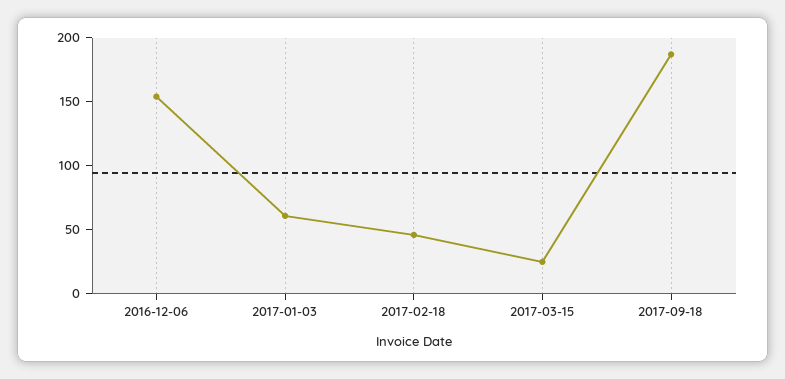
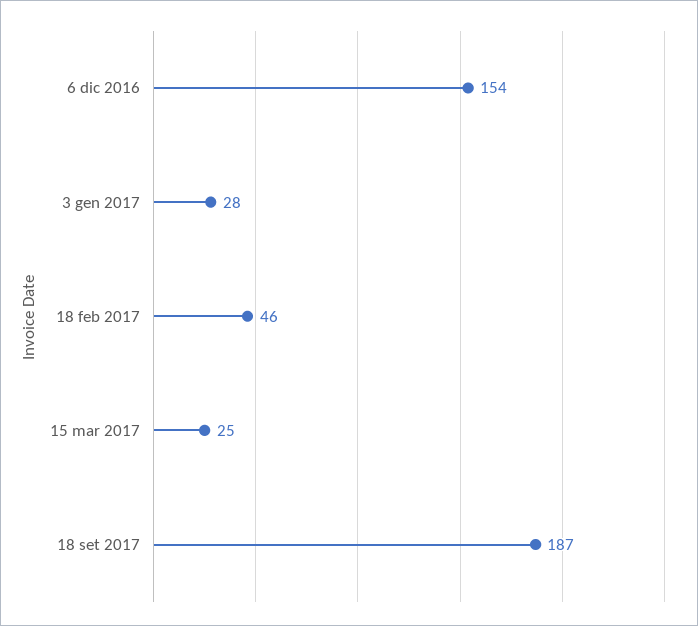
  {
    "2016-12-06": 154,
-   "2017-01-03": 60,
+   "2017-01-03": 28,
    "2017-02-18": 46,
    "2017-03-15": 25,
    "2017-09-18": 187
  }

